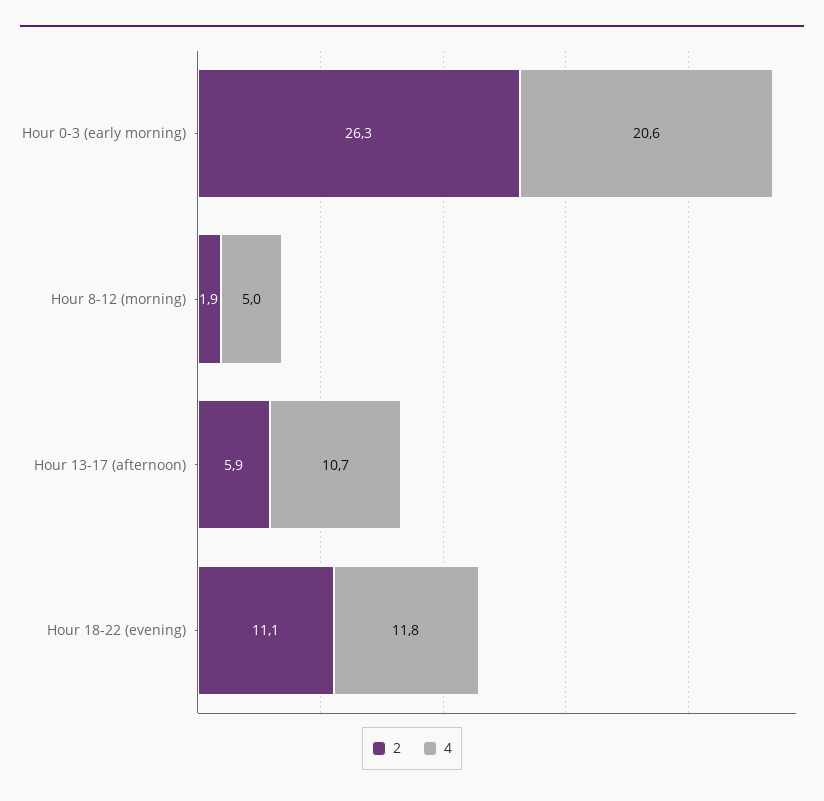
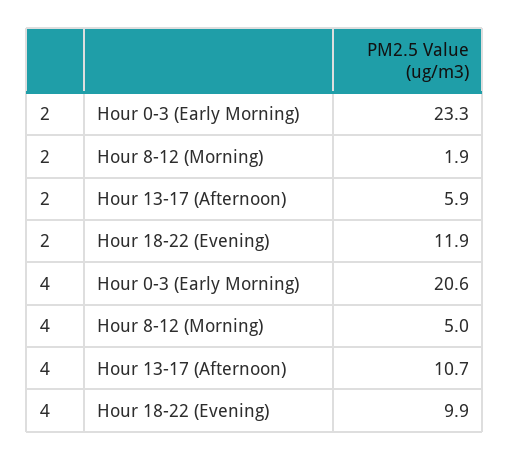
  {
    "2": {
-     "Hour 0-3 (early morning)": 26.3,
+     "Hour 0-3 (early morning)": 23.3,
      "Hour 8-12 (morning)": 1.9,
      "Hour 13-17 (afternoon)": 5.9,
-     "Hour 18-22 (evening)": 11.1
+     "Hour 18-22 (evening)": 11.9
    },
    "4": {
      "Hour 0-3 (early morning)": 20.6,
      "Hour 8-12 (morning)": 5,
      "Hour 13-17 (afternoon)": 10.7,
-     "Hour 18-22 (evening)": 11.8
+     "Hour 18-22 (evening)": 9.9
    }
  }

